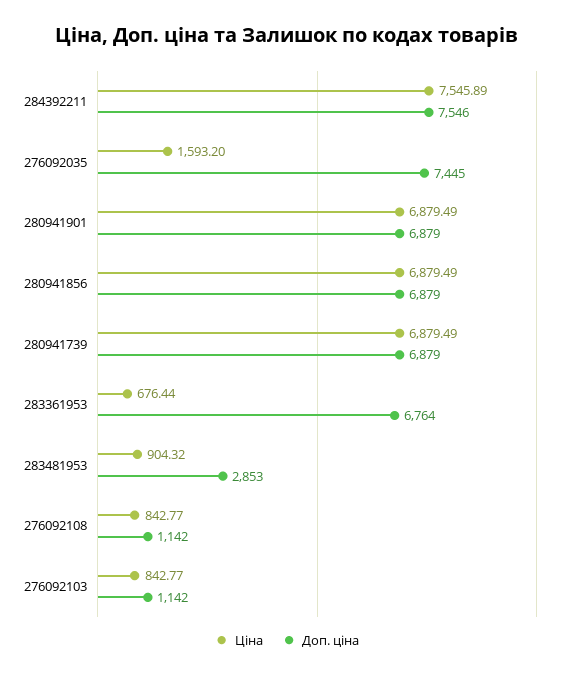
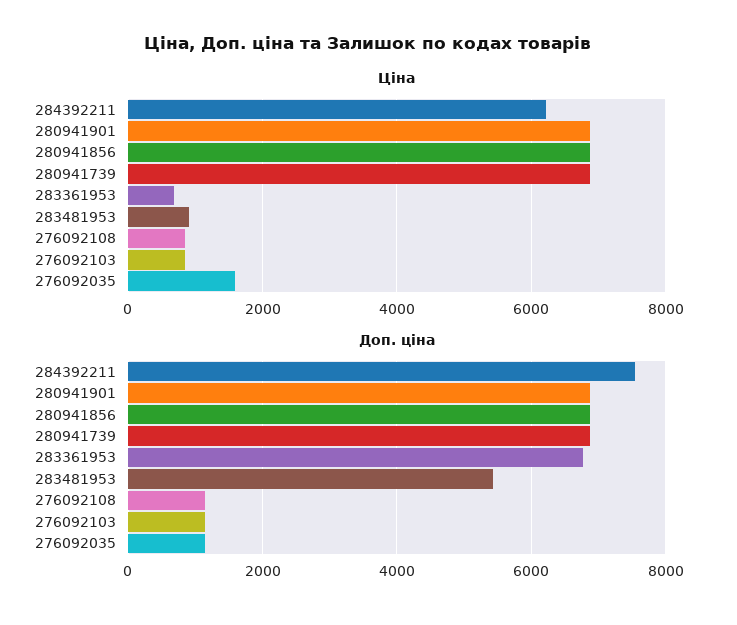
  {
    "Ціна": {
-     "284392211": 7545.89,
+     "284392211": 6200,
      "276092035": 1593.2,
      "280941901": 6879.49,
      "280941856": 6879.49,
      "280941739": 6879.49,
      "283361953": 676.44,
      "283481953": 904.32,
      "276092108": 842.77,
      "276092103": 842.77
    },
    "Доп. ціна": {
      "284392211": 7546,
-     "276092035": 7445,
+     "276092035": 1200,
      "280941901": 6879,
      "280941856": 6879,
      "280941739": 6879,
      "283361953": 6764,
-     "283481953": 2853,
+     "283481953": 5400,
      "276092108": 1142,
      "276092103": 1142
    }
  }

